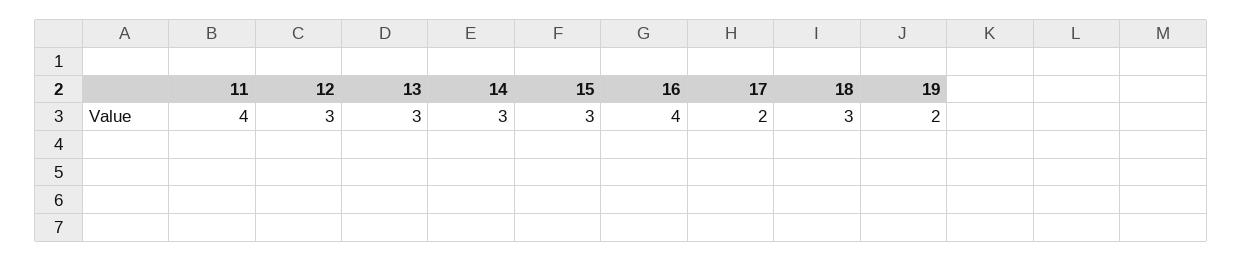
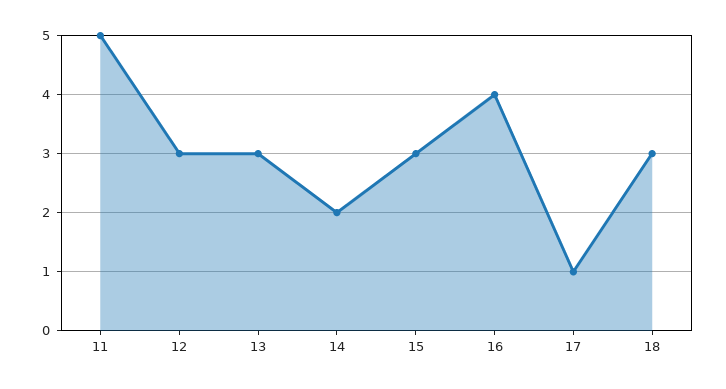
  {
-   "11": 4,
+   "11": 5,
    "12": 3,
    "13": 3,
-   "14": 3,
+   "14": 2,
    "15": 3,
    "16": 4,
-   "17": 2,
+   "17": 1,
-   "18": 3,
+   "18": 3
-   "19": 2
  }

